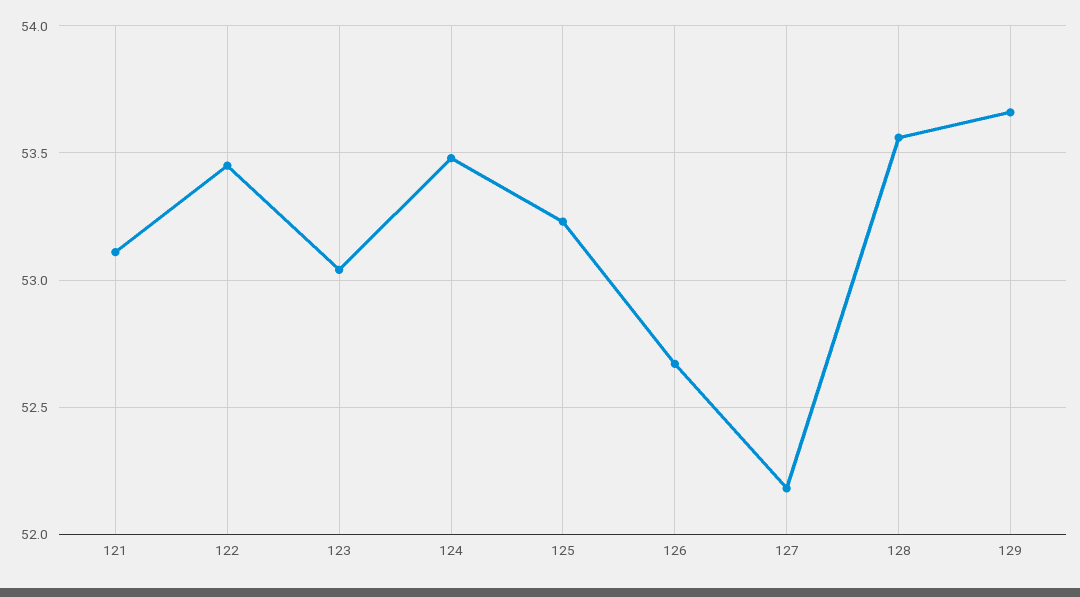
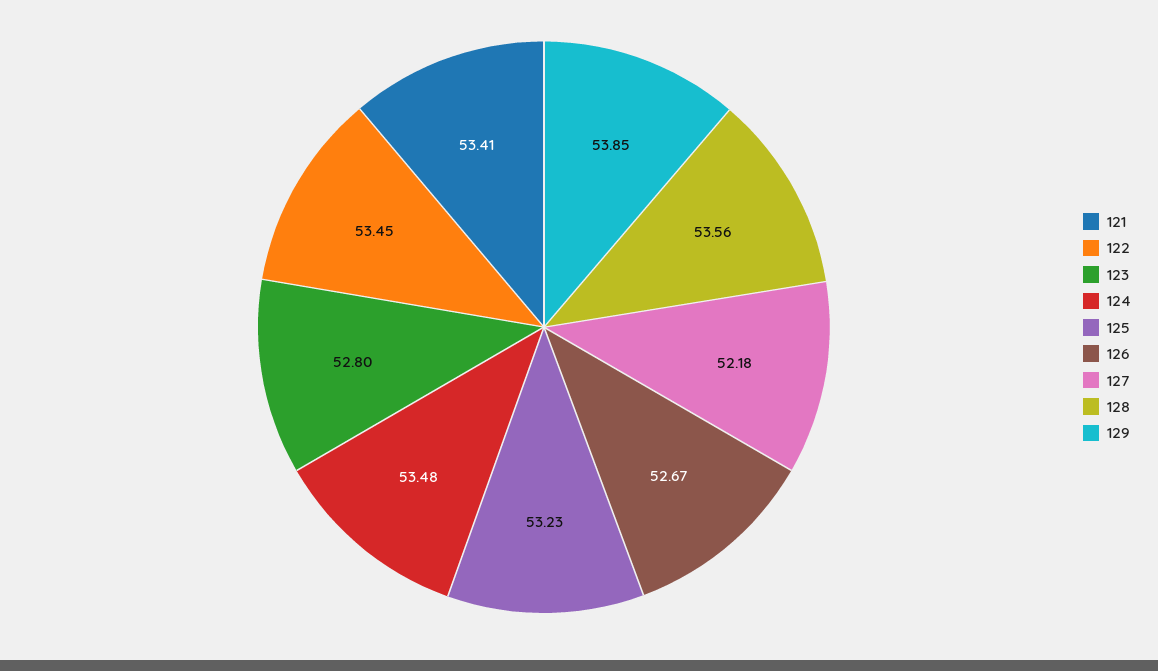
  {
-   "121": 53.1,
+   "121": 53.41,
    "122": 53.45,
-   "123": 53.05,
+   "123": 52.8,
    "124": 53.48,
    "125": 53.23,
    "126": 52.67,
    "127": 52.18,
    "128": 53.56,
-   "129": 53.65
+   "129": 53.85
  }

